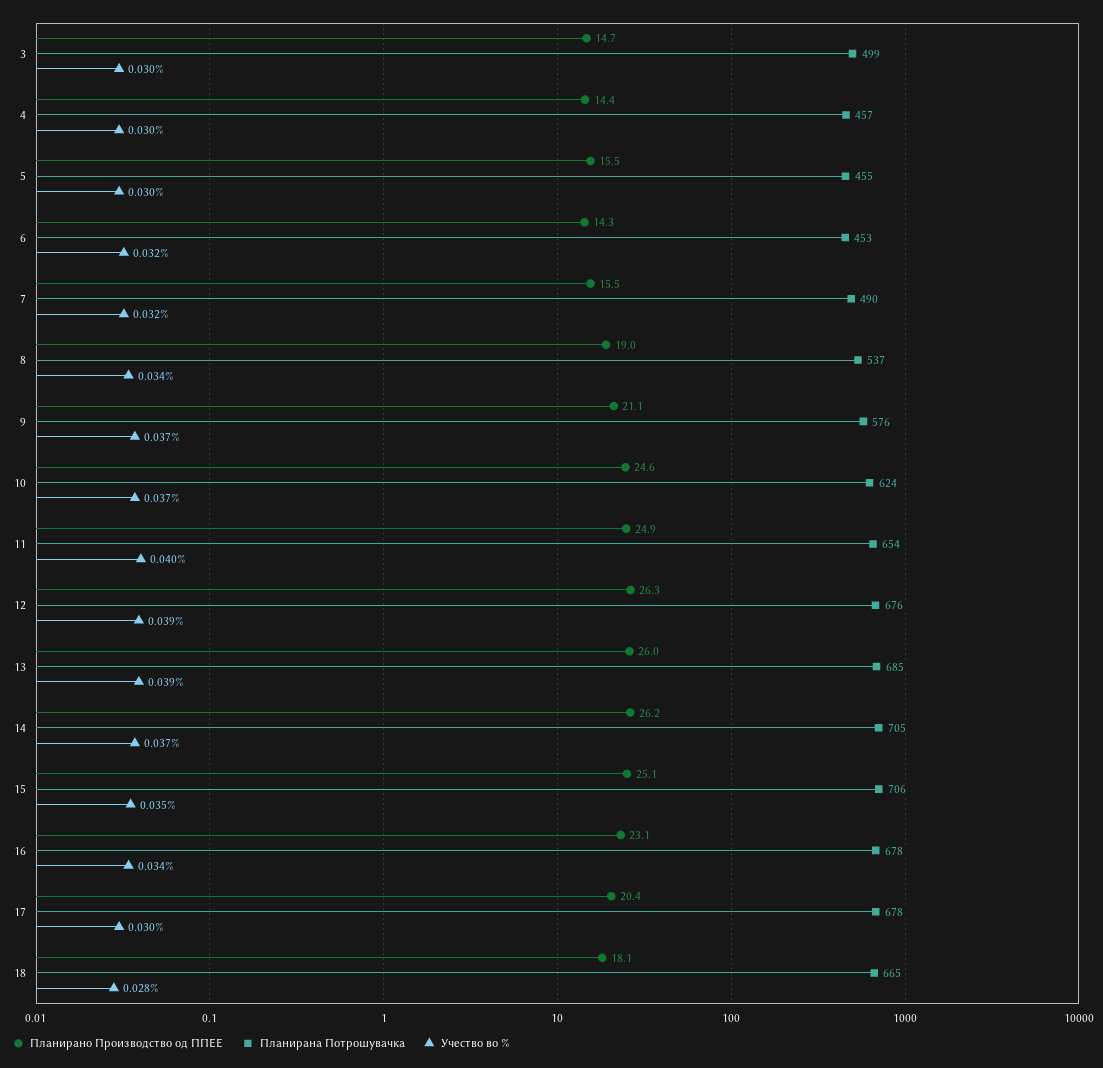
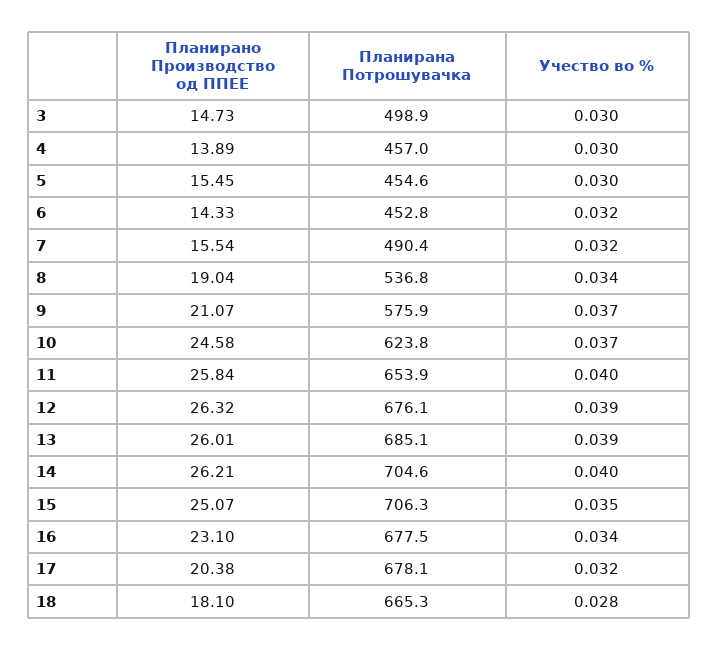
  {
    "Планирано Производство од ППЕЕ": {
      "3": 14.73,
-     "4": 14.4,
+     "4": 13.89,
      "5": 15.45,
      "6": 14.33,
      "7": 15.54,
      "8": 19.04,
      "9": 21.07,
      "10": 24.58,
-     "11": 24.9,
+     "11": 25.84,
      "12": 26.32,
      "13": 26.01,
      "14": 26.21,
      "15": 25.07,
      "16": 23.1,
      "17": 20.38,
      "18": 18.1
    },
    "Планирана Потрошувачка": {
      "3": 498.9,
      "4": 457,
      "5": 454.6,
      "6": 452.8,
      "7": 490.4,
      "8": 536.8,
      "9": 575.9,
      "10": 623.8,
      "11": 653.9,
      "12": 676.1,
      "13": 685.1,
      "14": 704.6,
      "15": 706.3,
      "16": 677.5,
      "17": 678.1,
      "18": 665.3
    },
    "Учество во %": {
      "3": 0.03,
      "4": 0.03,
      "5": 0.03,
      "6": 0.032,
      "7": 0.032,
      "8": 0.034,
      "9": 0.037,
      "10": 0.037,
      "11": 0.04,
      "12": 0.039,
      "13": 0.039,
-     "14": 0.037,
+     "14": 0.04,
      "15": 0.035,
      "16": 0.034,
-     "17": 0.03,
+     "17": 0.032,
      "18": 0.028
    }
  }

